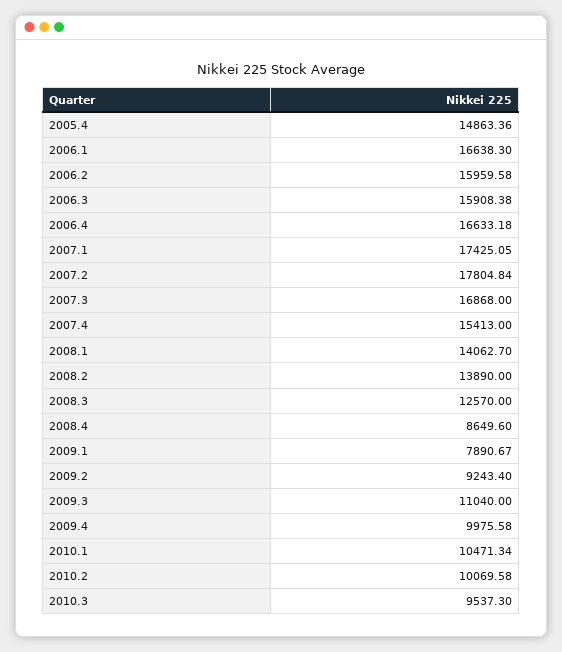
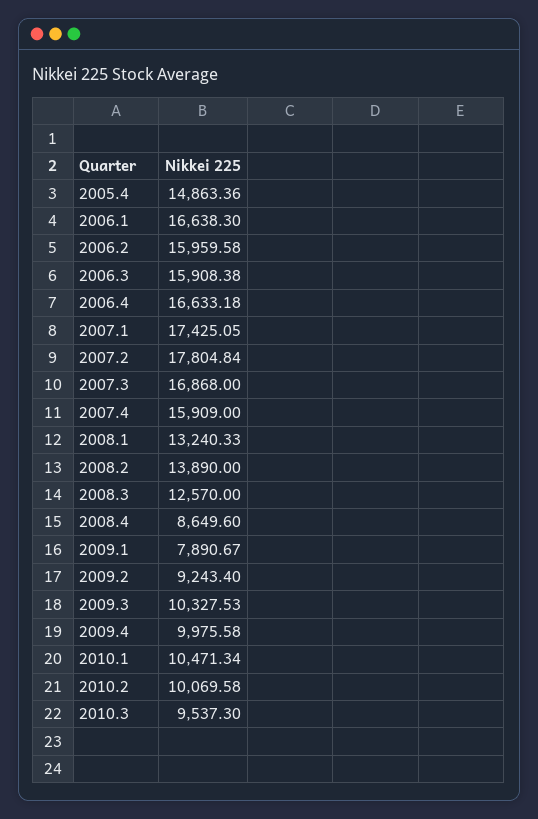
  {
    "2005.4": 14863.36,
    "2006.1": 16638.3,
    "2006.2": 15959.58,
    "2006.3": 15908.38,
    "2006.4": 16633.18,
    "2007.1": 17425.05,
    "2007.2": 17804.84,
    "2007.3": 16868,
-   "2007.4": 15413,
+   "2007.4": 15909,
-   "2008.1": 14062.7,
+   "2008.1": 13240.33,
    "2008.2": 13890,
    "2008.3": 12570,
    "2008.4": 8649.6,
    "2009.1": 7890.67,
    "2009.2": 9243.4,
-   "2009.3": 11040,
+   "2009.3": 10327.53,
    "2009.4": 9975.58,
    "2010.1": 10471.34,
    "2010.2": 10069.58,
    "2010.3": 9537.3
  }

